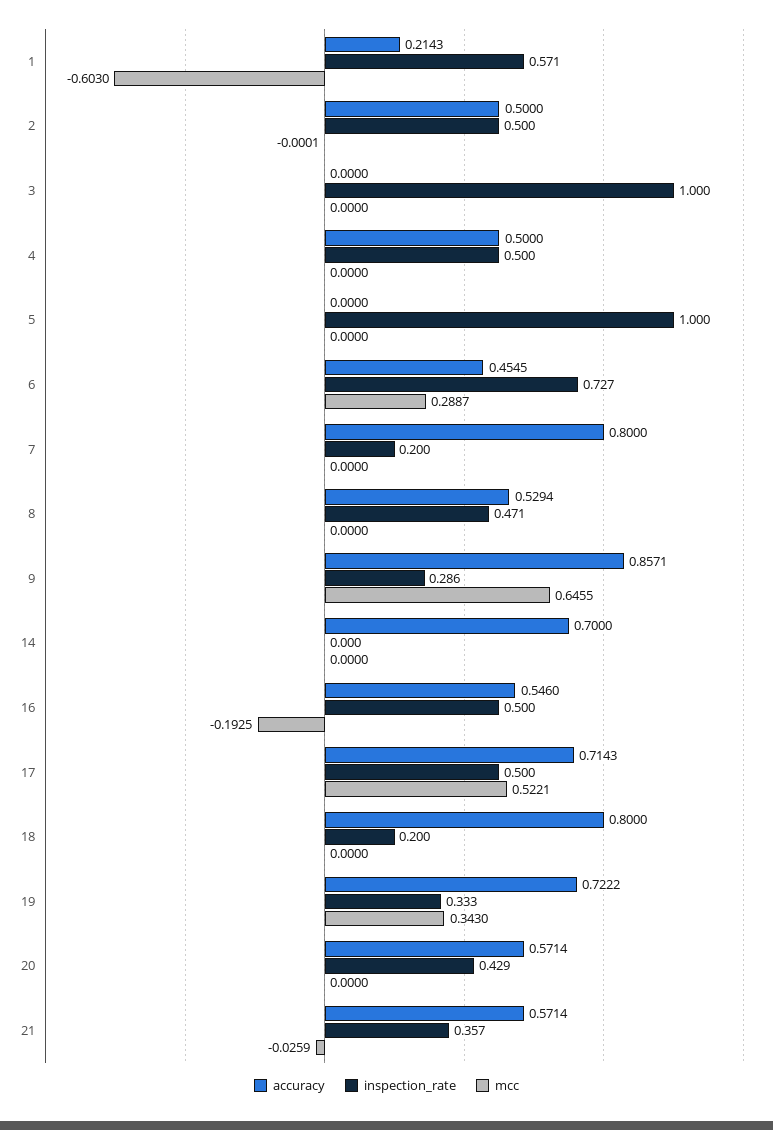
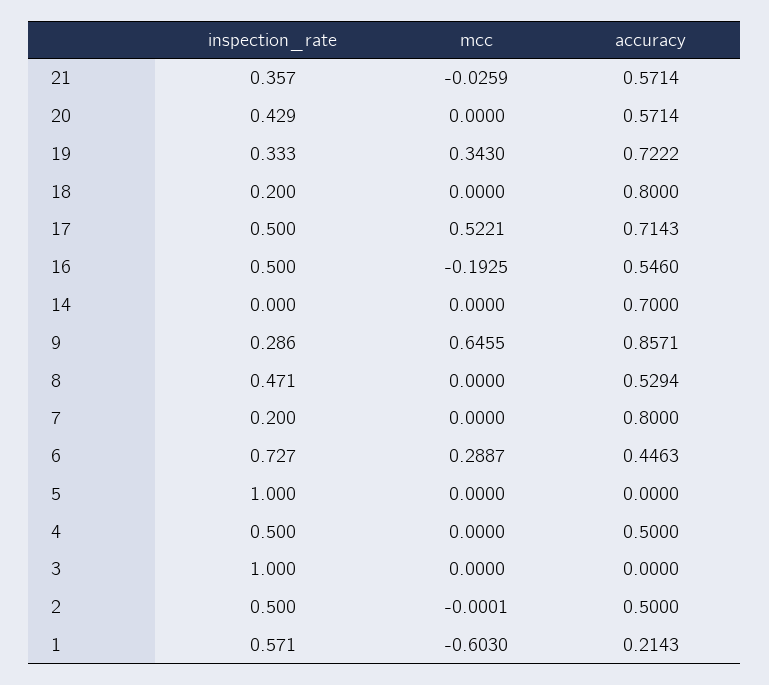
  {
    "accuracy": {
      "1": 0.2143,
      "2": 0.5,
      "3": 0,
      "4": 0.5,
      "5": 0,
-     "6": 0.4545,
+     "6": 0.4463,
      "7": 0.8,
      "8": 0.5294,
      "9": 0.8571,
      "14": 0.7,
      "16": 0.546,
      "17": 0.7143,
      "18": 0.8,
      "19": 0.7222,
      "20": 0.5714,
      "21": 0.5714
    },
    "inspection_rate": {
      "1": 0.571,
      "2": 0.5,
      "3": 1,
      "4": 0.5,
      "5": 1,
      "6": 0.727,
      "7": 0.2,
      "8": 0.471,
      "9": 0.286,
      "14": 0,
      "16": 0.5,
      "17": 0.5,
      "18": 0.2,
      "19": 0.333,
      "20": 0.429,
      "21": 0.357
    },
    "mcc": {
      "1": -0.603,
      "2": -0.0001,
      "3": 0,
      "4": 0,
      "5": 0,
      "6": 0.2887,
      "7": 0,
      "8": 0,
      "9": 0.6455,
      "14": 0,
      "16": -0.1925,
      "17": 0.5221,
      "18": 0,
      "19": 0.343,
      "20": 0,
      "21": -0.0259
    }
  }

